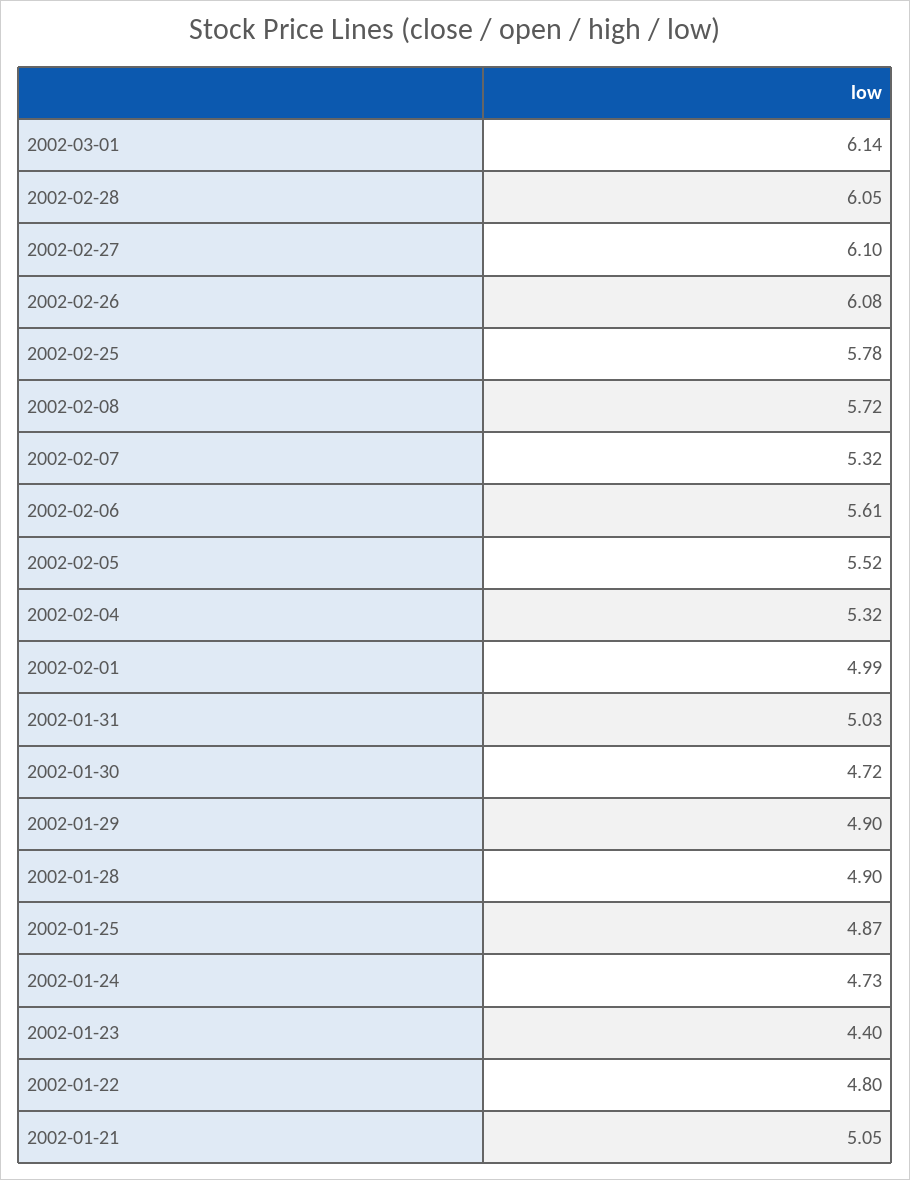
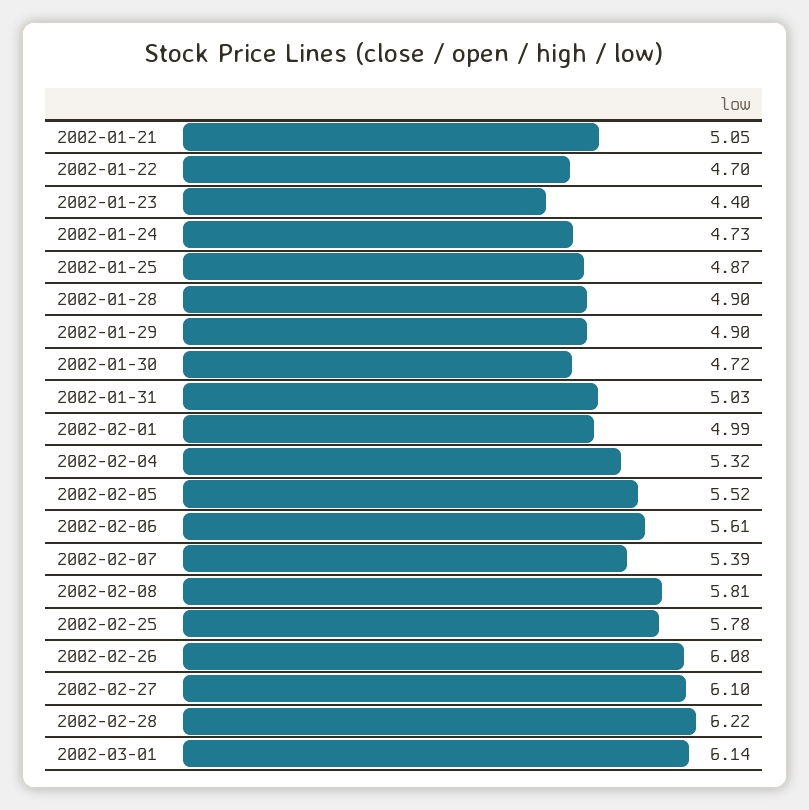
  {
    "2002-03-01": 6.14,
-   "2002-02-28": 6.05,
+   "2002-02-28": 6.22,
    "2002-02-27": 6.1,
    "2002-02-26": 6.08,
    "2002-02-25": 5.78,
-   "2002-02-08": 5.72,
+   "2002-02-08": 5.81,
-   "2002-02-07": 5.32,
+   "2002-02-07": 5.39,
    "2002-02-06": 5.61,
    "2002-02-05": 5.52,
    "2002-02-04": 5.32,
    "2002-02-01": 4.99,
    "2002-01-31": 5.03,
    "2002-01-30": 4.72,
    "2002-01-29": 4.9,
    "2002-01-28": 4.9,
    "2002-01-25": 4.87,
    "2002-01-24": 4.73,
    "2002-01-23": 4.4,
-   "2002-01-22": 4.8,
+   "2002-01-22": 4.7,
    "2002-01-21": 5.05
  }

